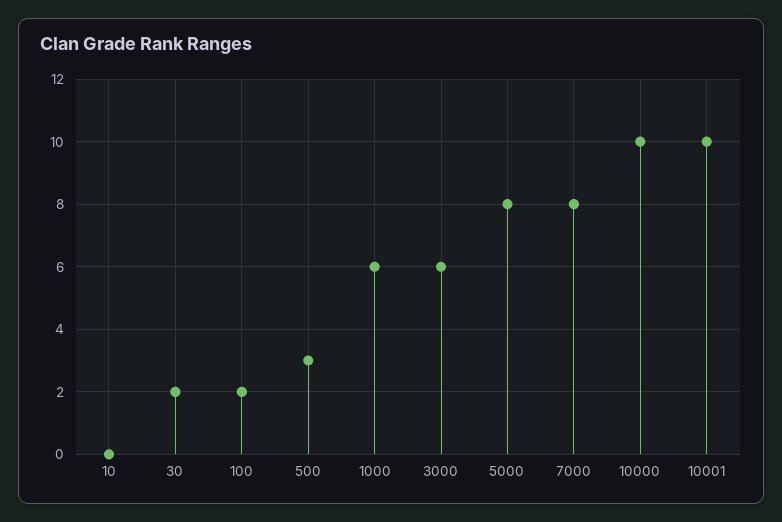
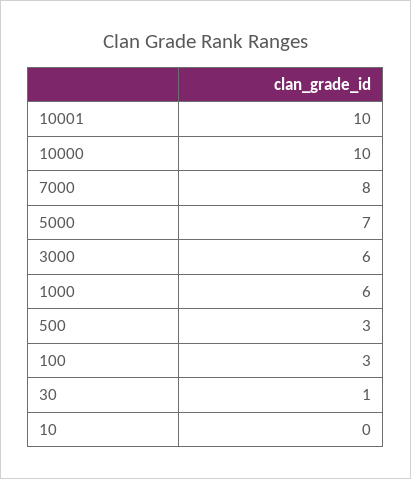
  {
    "10": 0,
-   "30": 2,
+   "30": 1,
-   "100": 2,
+   "100": 3,
    "500": 3,
    "1000": 6,
    "3000": 6,
-   "5000": 8,
+   "5000": 7,
    "7000": 8,
    "10000": 10,
    "10001": 10
  }

